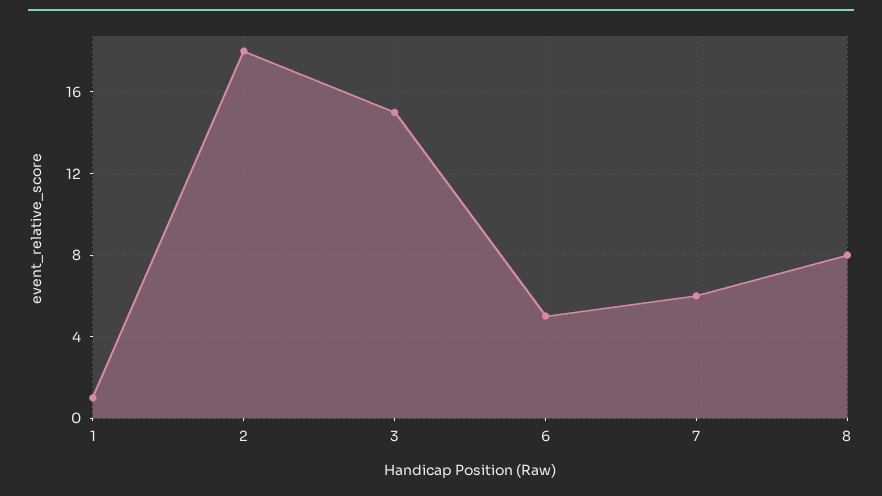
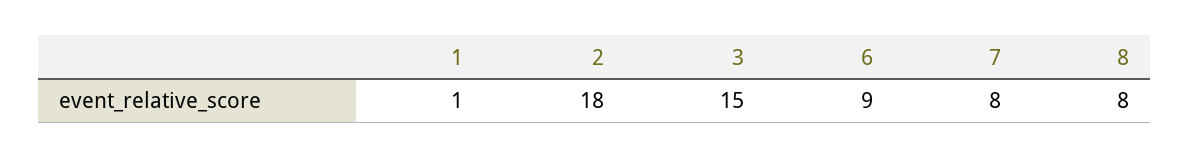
  {
    "1": 1,
    "2": 18,
    "3": 15,
-   "6": 5,
+   "6": 9,
-   "7": 6,
+   "7": 8,
    "8": 8
  }

